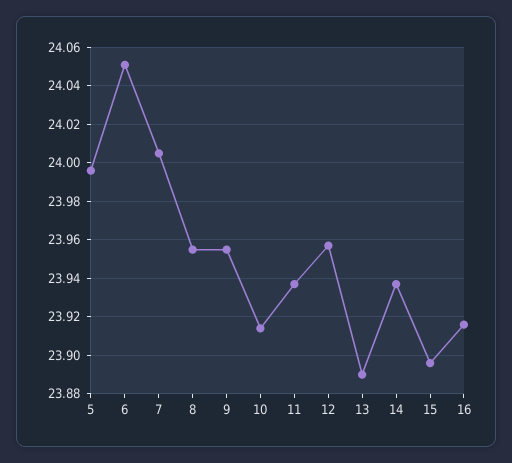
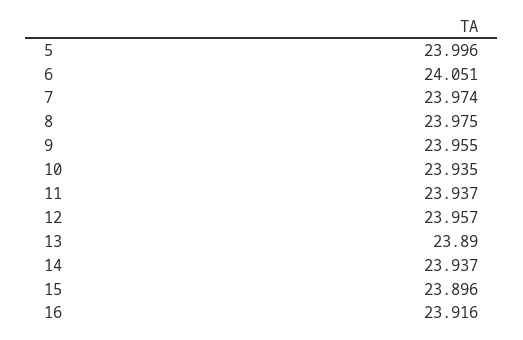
  {
    "5": 23.996,
    "6": 24.051,
-   "7": 24.005,
+   "7": 23.974,
-   "8": 23.955,
+   "8": 23.975,
    "9": 23.955,
-   "10": 23.915,
+   "10": 23.935,
    "11": 23.937,
    "12": 23.957,
    "13": 23.89,
    "14": 23.937,
    "15": 23.896,
    "16": 23.916
  }

